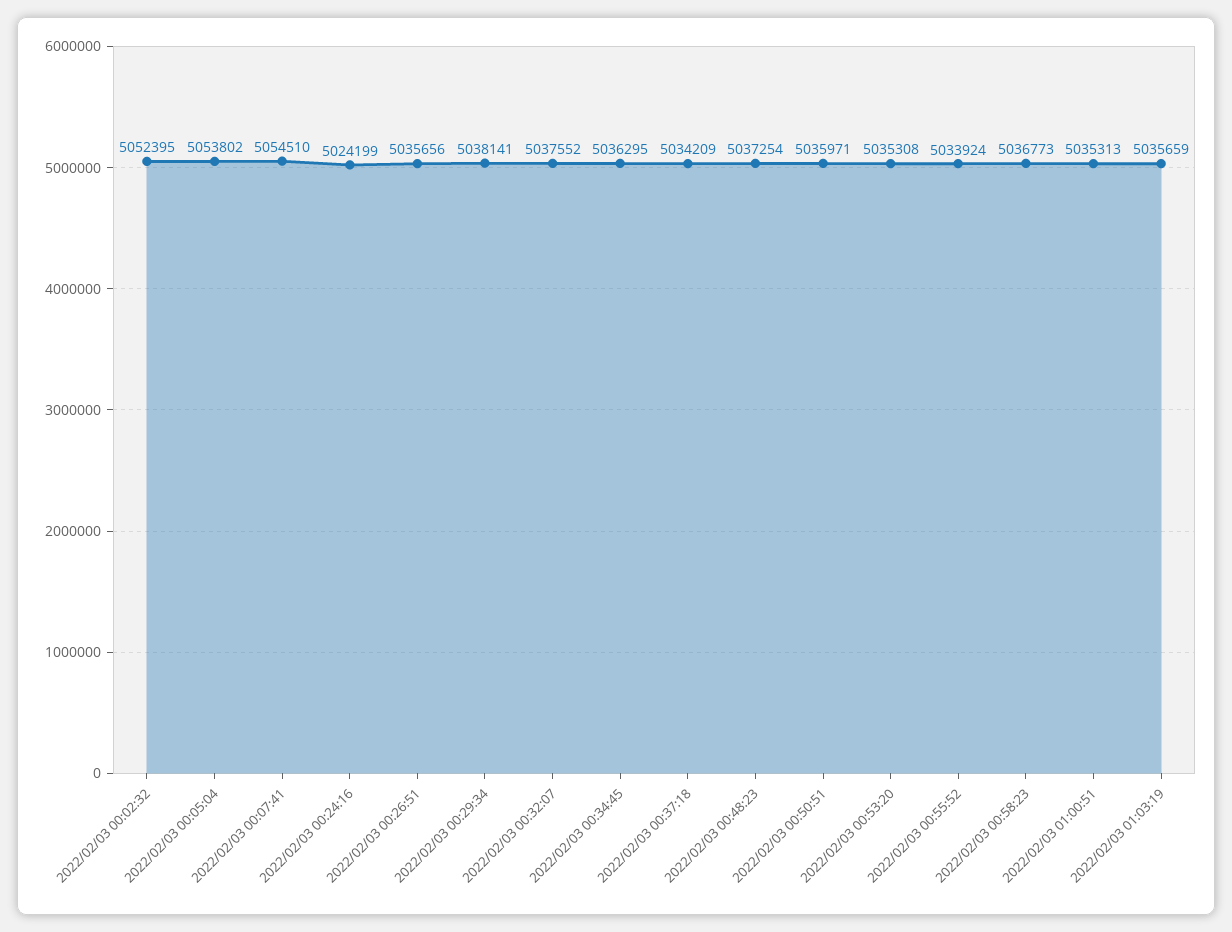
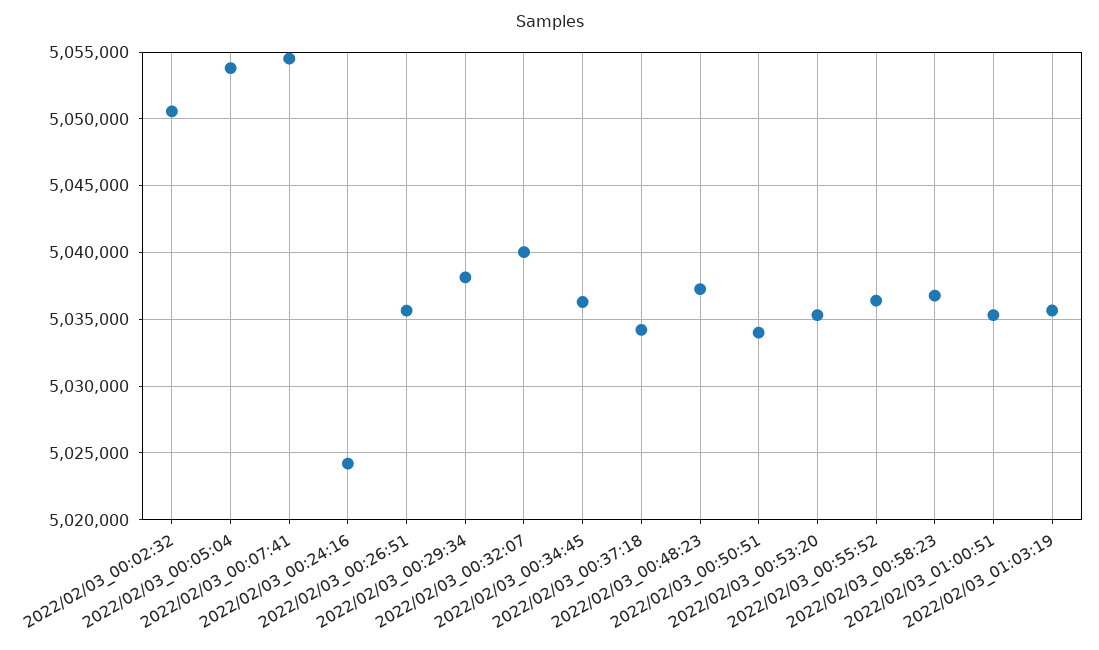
  {
-   "2022/02/03 00:02:32": 5052395,
+   "2022/02/03 00:02:32": 5050500,
    "2022/02/03 00:05:04": 5053802,
    "2022/02/03 00:07:41": 5054510,
    "2022/02/03 00:24:16": 5024199,
    "2022/02/03 00:26:51": 5035656,
    "2022/02/03 00:29:34": 5038141,
-   "2022/02/03 00:32:07": 5037552,
+   "2022/02/03 00:32:07": 5040000,
    "2022/02/03 00:34:45": 5036295,
    "2022/02/03 00:37:18": 5034209,
    "2022/02/03 00:48:23": 5037254,
-   "2022/02/03 00:50:51": 5035971,
+   "2022/02/03 00:50:51": 5034000,
    "2022/02/03 00:53:20": 5035308,
-   "2022/02/03 00:55:52": 5033924,
+   "2022/02/03 00:55:52": 5036500,
    "2022/02/03 00:58:23": 5036773,
    "2022/02/03 01:00:51": 5035313,
    "2022/02/03 01:03:19": 5035659
  }

